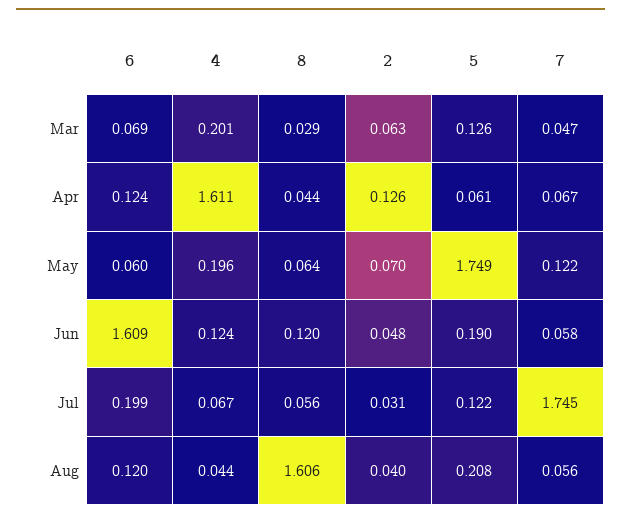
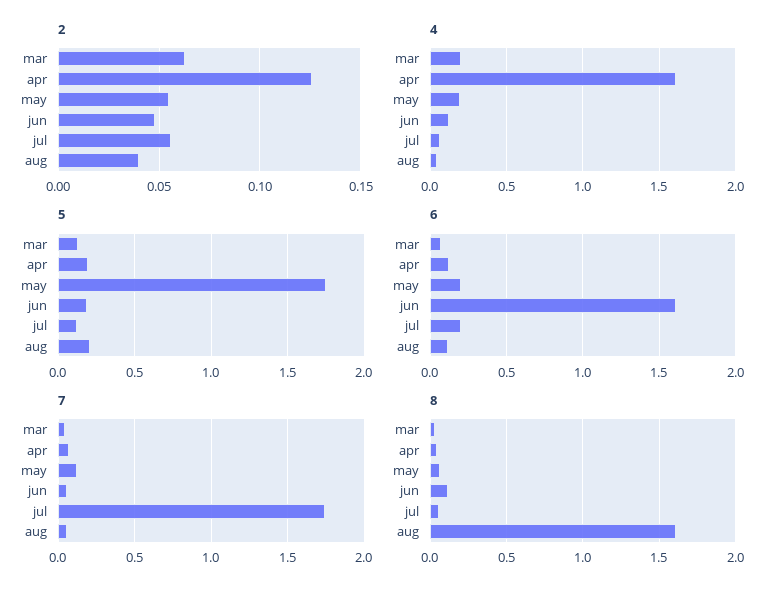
  {
    "6": {
      "Mar": 0.069,
      "Apr": 0.124,
-     "May": 0.06,
+     "May": 0.2,
      "Jun": 1.609,
      "Jul": 0.199,
      "Aug": 0.12
    },
    "4": {
      "Mar": 0.201,
      "Apr": 1.611,
      "May": 0.196,
      "Jun": 0.124,
      "Jul": 0.067,
      "Aug": 0.044
    },
    "8": {
      "Mar": 0.029,
      "Apr": 0.044,
      "May": 0.064,
      "Jun": 0.12,
      "Jul": 0.056,
      "Aug": 1.606
    },
    "2": {
      "Mar": 0.063,
      "Apr": 0.126,
-     "May": 0.07,
+     "May": 0.055,
      "Jun": 0.048,
-     "Jul": 0.031,
+     "Jul": 0.055,
      "Aug": 0.04
    },
    "5": {
      "Mar": 0.126,
-     "Apr": 0.061,
+     "Apr": 0.2,
      "May": 1.749,
      "Jun": 0.19,
      "Jul": 0.122,
      "Aug": 0.208
    },
    "7": {
      "Mar": 0.047,
      "Apr": 0.067,
      "May": 0.122,
      "Jun": 0.058,
      "Jul": 1.745,
      "Aug": 0.056
    }
  }

